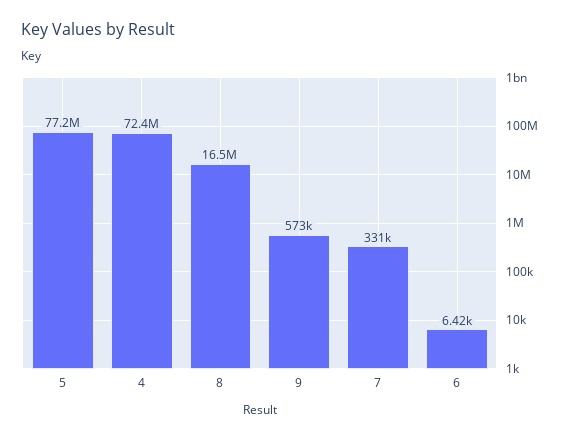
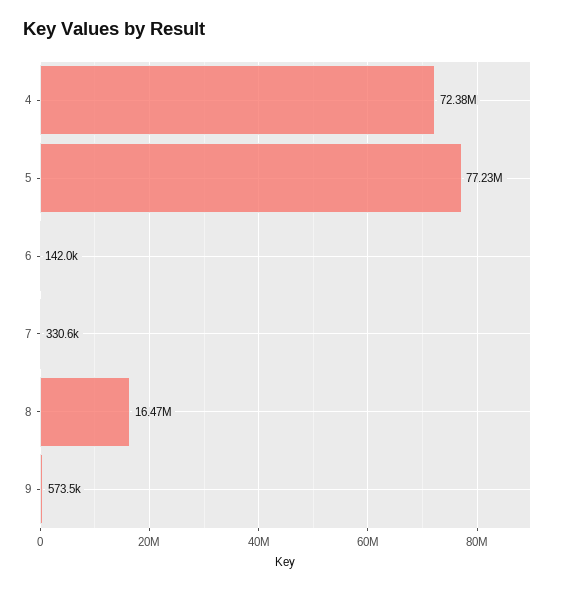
  {
    "5": 77230000,
    "4": 72380000,
    "8": 16470000,
    "9": 573500,
    "7": 330600,
-   "6": 6420
+   "6": 142000
  }

